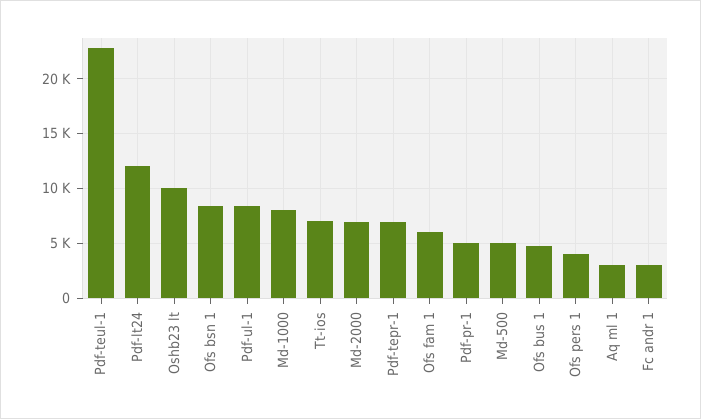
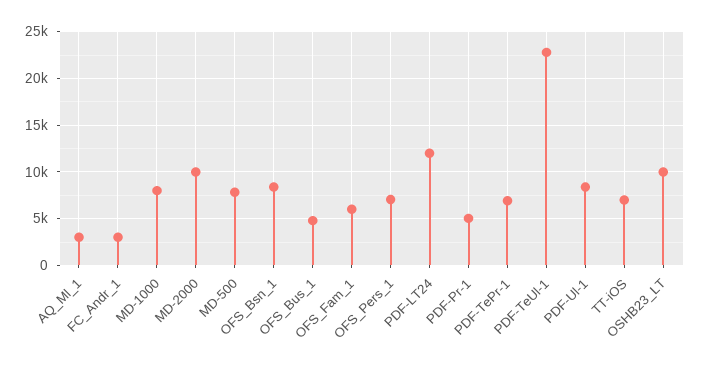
  {
    "Pdf-teul-1": 23000,
    "Pdf-lt24": 12000,
    "Оshb23 lt": 10000,
    "Ofs bsn 1": 8000,
    "Pdf-ul-1": 8000,
    "Md-1000": 8000,
    "Tt-ios": 7000,
-   "Md-2000": 7000,
+   "Md-2000": 10000,
    "Pdf-tepr-1": 7000,
    "Ofs fam 1": 6000,
    "Pdf-pr-1": 5000,
-   "Md-500": 5000,
+   "Md-500": 8000,
    "Ofs bus 1": 5000,
-   "Ofs pers 1": 4000,
+   "Ofs pers 1": 7000,
    "Aq ml 1": 3000,
    "Fc andr 1": 3000
  }

